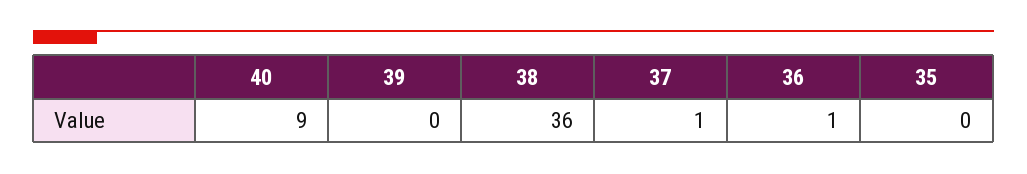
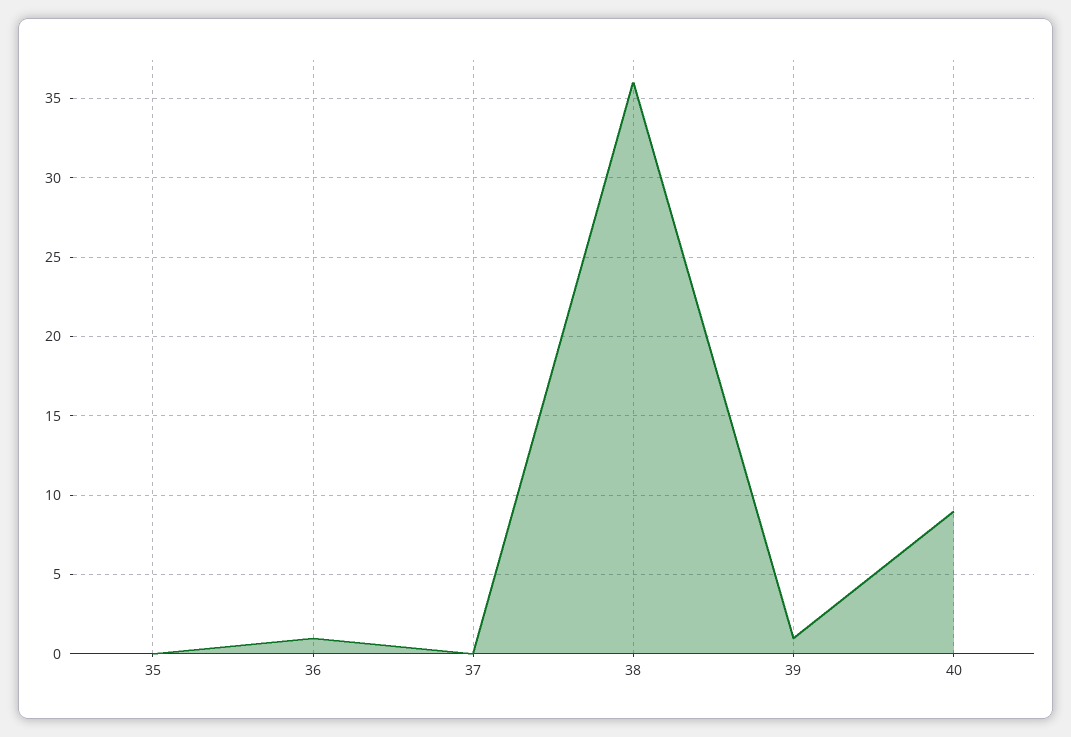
  {
    "40": 9,
-   "39": 0,
+   "39": 1,
    "38": 36,
-   "37": 1,
+   "37": 0,
    "36": 1,
    "35": 0
  }

